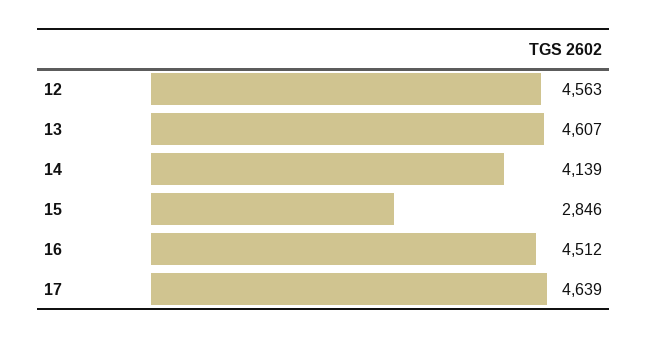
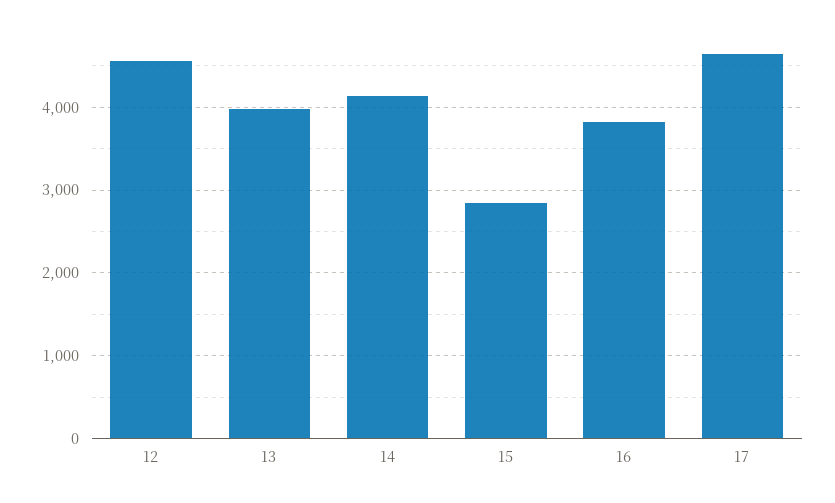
  {
    "12": 4563,
-   "13": 4607,
+   "13": 4000,
    "14": 4139,
    "15": 2846,
-   "16": 4512,
+   "16": 3800,
    "17": 4639
  }

